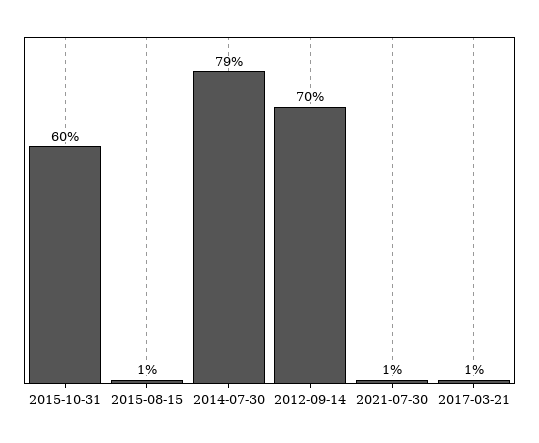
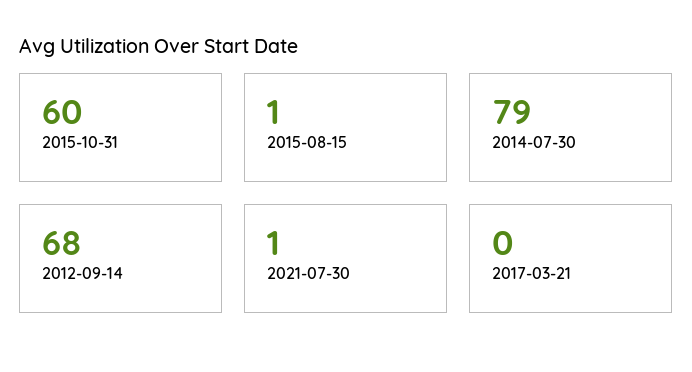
  {
    "2015-10-31": 60,
    "2015-08-15": 1,
    "2014-07-30": 79,
-   "2012-09-14": 70,
+   "2012-09-14": 68,
    "2021-07-30": 1,
-   "2017-03-21": 1
+   "2017-03-21": 0
  }

